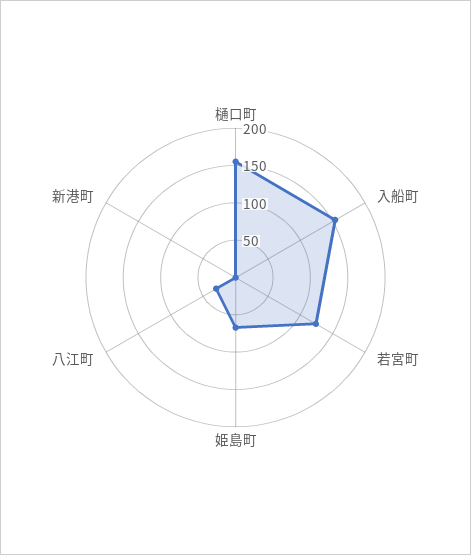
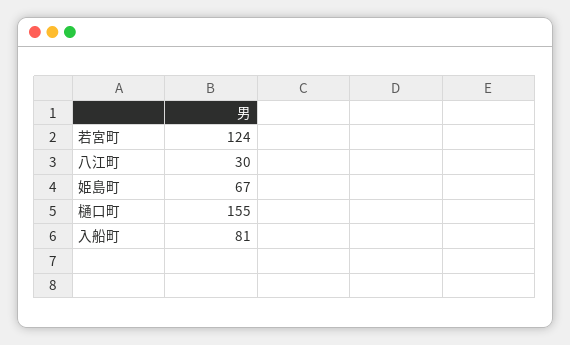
  {
    "樋口町": 155,
-   "入船町": 150,
+   "入船町": 81,
    "若宮町": 124,
    "姫島町": 67,
-   "八江町": 30,
+   "八江町": 30
-   "新港町": 0
  }

